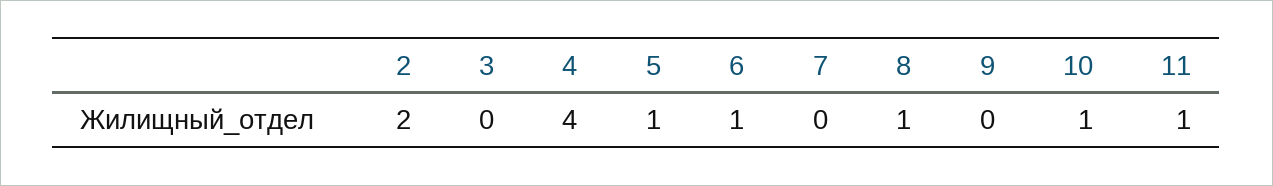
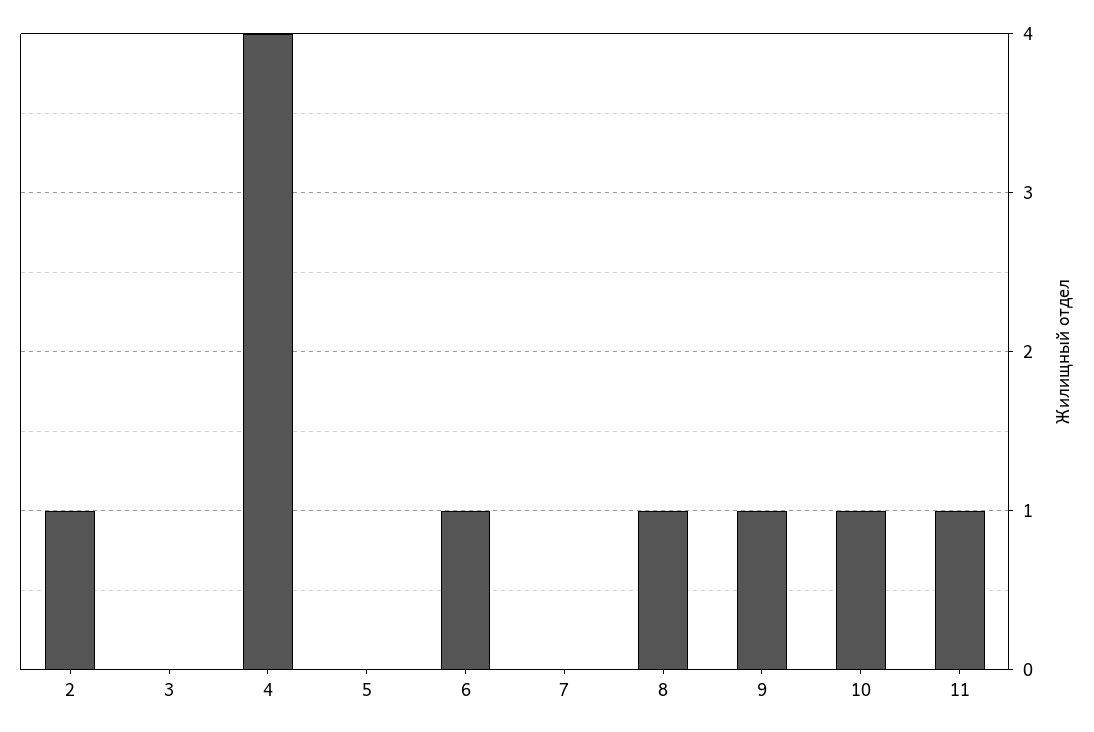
  {
-   "2": 2,
+   "2": 1,
    "3": 0,
    "4": 4,
-   "5": 1,
+   "5": 0,
    "6": 1,
    "7": 0,
    "8": 1,
-   "9": 0,
+   "9": 1,
    "10": 1,
    "11": 1
  }

